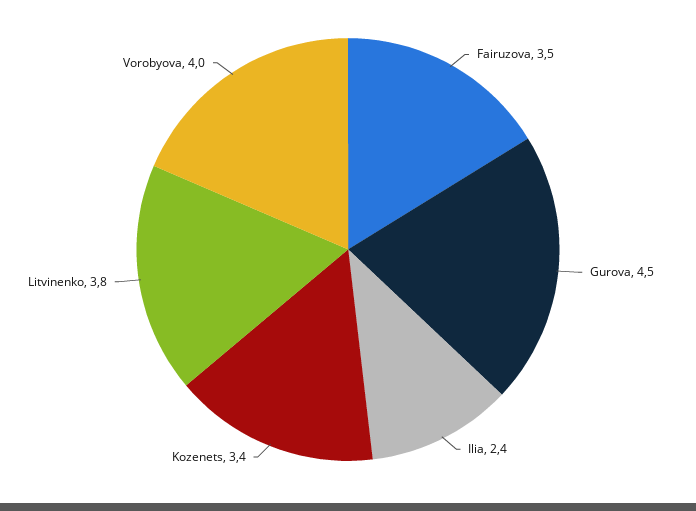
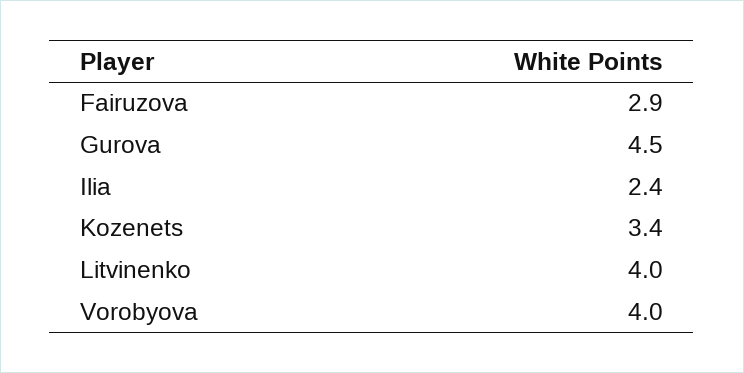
  {
-   "Fairuzova": 3.5,
+   "Fairuzova": 2.9,
    "Gurova": 4.5,
    "Ilia": 2.4,
    "Kozenets": 3.4,
-   "Litvinenko": 3.8,
+   "Litvinenko": 4,
    "Vorobyova": 4
  }

